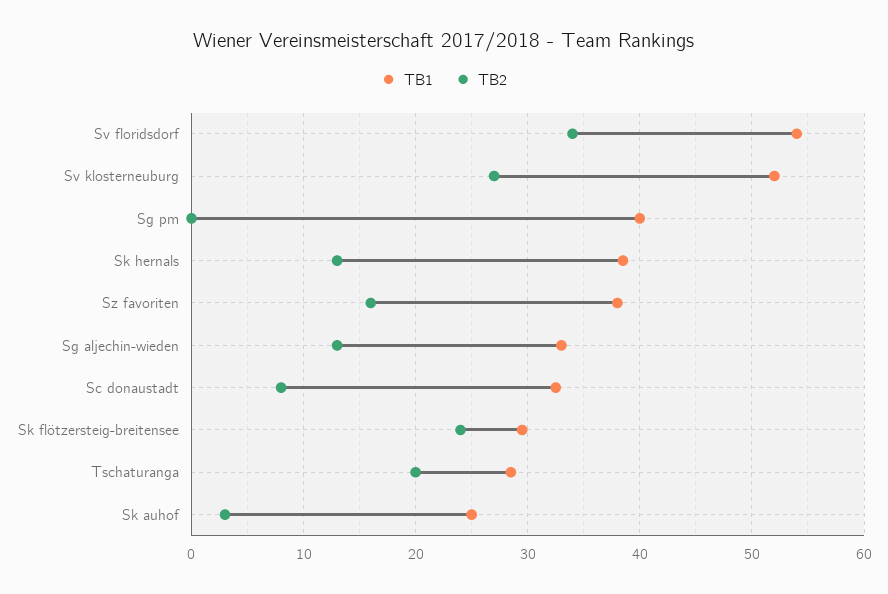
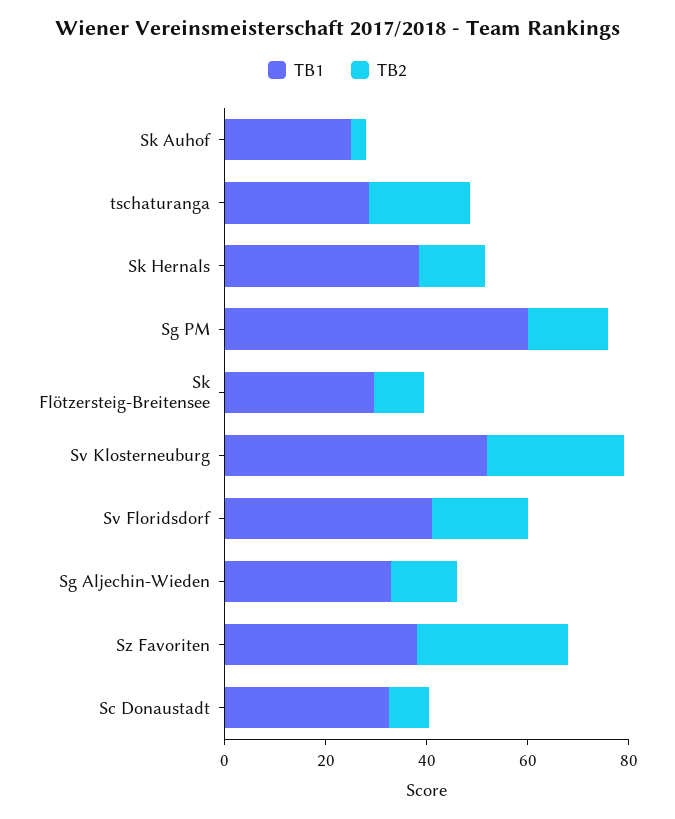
  {
    "TB1": {
-     "Sv floridsdorf": 54,
+     "Sv floridsdorf": 40,
      "Sv klosterneuburg": 52,
-     "Sg pm": 40,
+     "Sg pm": 60,
      "Sk hernals": 39,
      "Sz favoriten": 38,
      "Sg aljechin-wieden": 33,
      "Sc donaustadt": 33,
      "Sk flötzersteig-breitensee": 30,
      "Tschaturanga": 29,
      "Sk auhof": 25
    },
    "TB2": {
-     "Sv floridsdorf": 34,
+     "Sv floridsdorf": 20,
      "Sv klosterneuburg": 27,
-     "Sg pm": 0,
+     "Sg pm": 15,
      "Sk hernals": 13,
-     "Sz favoriten": 16,
+     "Sz favoriten": 30,
      "Sg aljechin-wieden": 13,
      "Sc donaustadt": 8,
-     "Sk flötzersteig-breitensee": 24,
+     "Sk flötzersteig-breitensee": 10,
      "Tschaturanga": 20,
      "Sk auhof": 3
    }
  }

